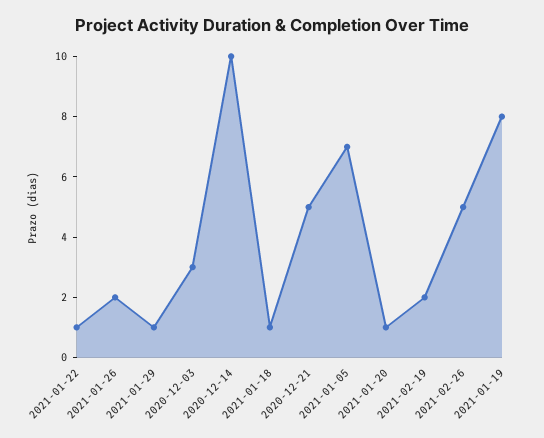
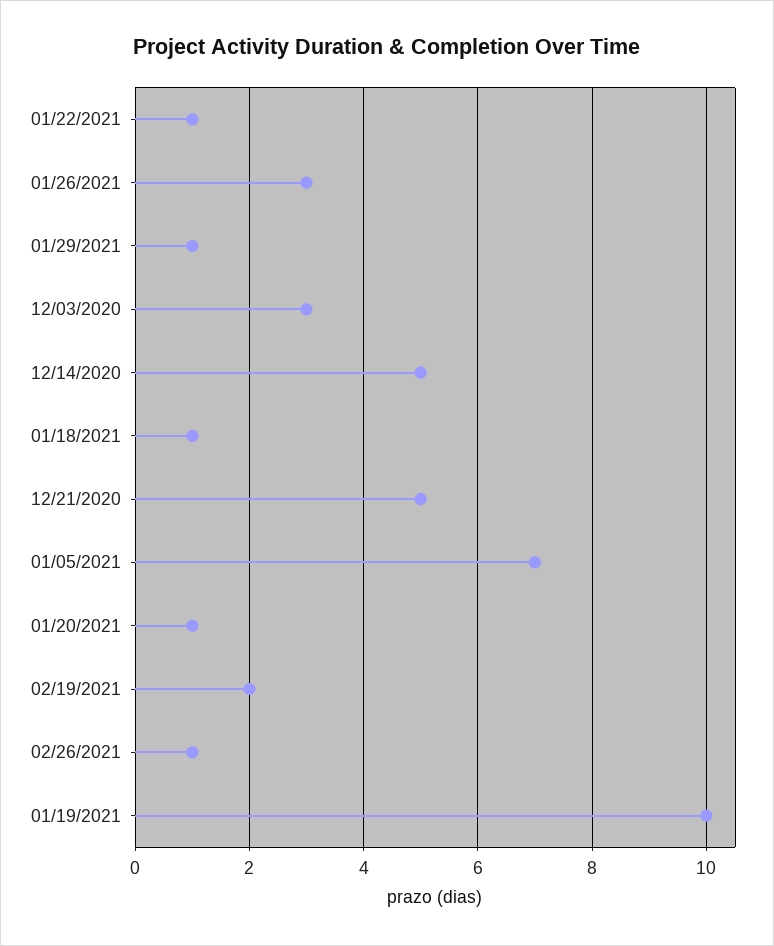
  {
    "2021-01-22": 1,
-   "2021-01-26": 2,
+   "2021-01-26": 3,
    "2021-01-29": 1,
    "2020-12-03": 3,
-   "2020-12-14": 10,
+   "2020-12-14": 5,
    "2021-01-18": 1,
    "2020-12-21": 5,
    "2021-01-05": 7,
    "2021-01-20": 1,
    "2021-02-19": 2,
-   "2021-02-26": 5,
+   "2021-02-26": 1,
-   "2021-01-19": 8
+   "2021-01-19": 10
  }

